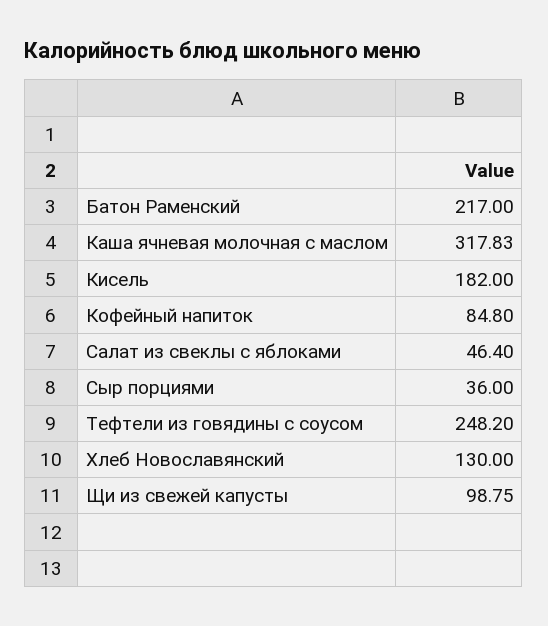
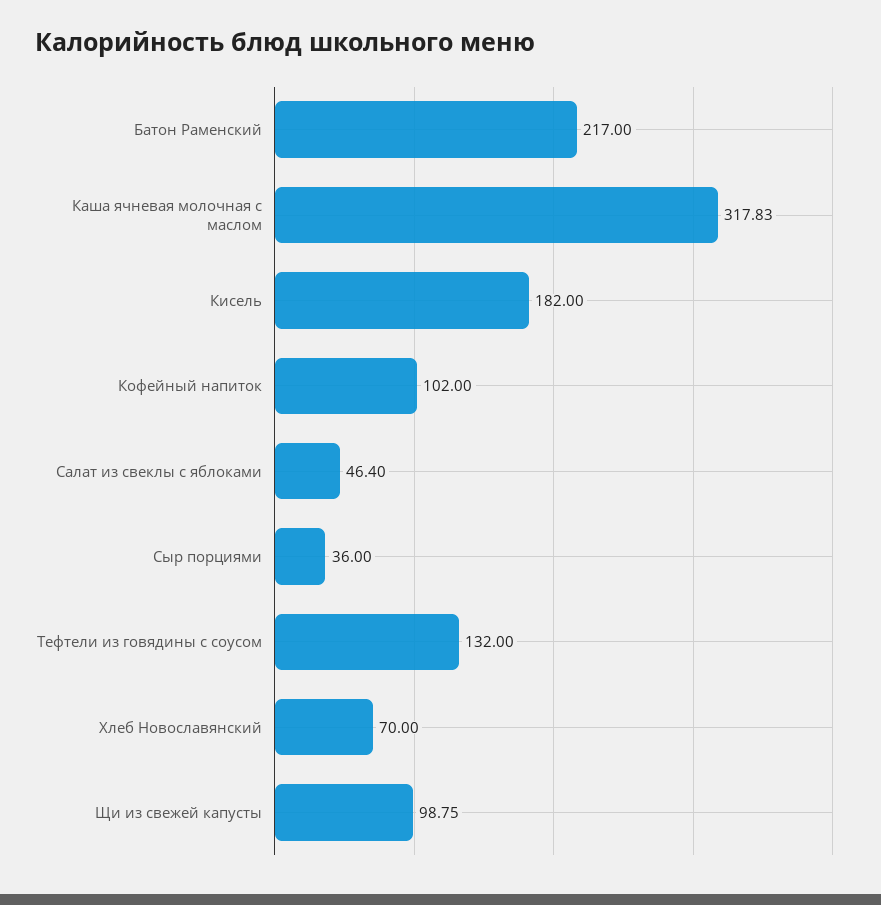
  {
    "Батон Раменский": 217,
    "Каша ячневая молочная с маслом": 317.83,
    "Кисель": 182,
-   "Кофейный напиток": 84.8,
+   "Кофейный напиток": 102,
    "Салат из свеклы с яблоками": 46.4,
    "Сыр порциями": 36,
-   "Тефтели из говядины с соусом": 248.2,
+   "Тефтели из говядины с соусом": 132,
-   "Хлеб Новославянский": 130,
+   "Хлеб Новославянский": 70,
    "Щи из свежей капусты": 98.75
  }

